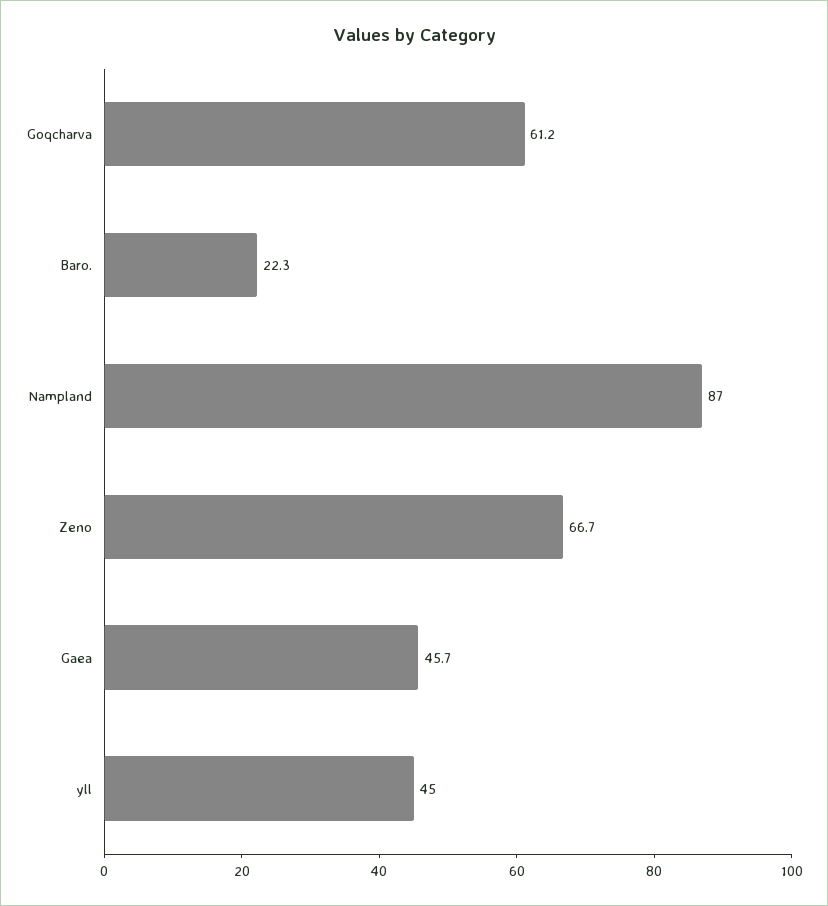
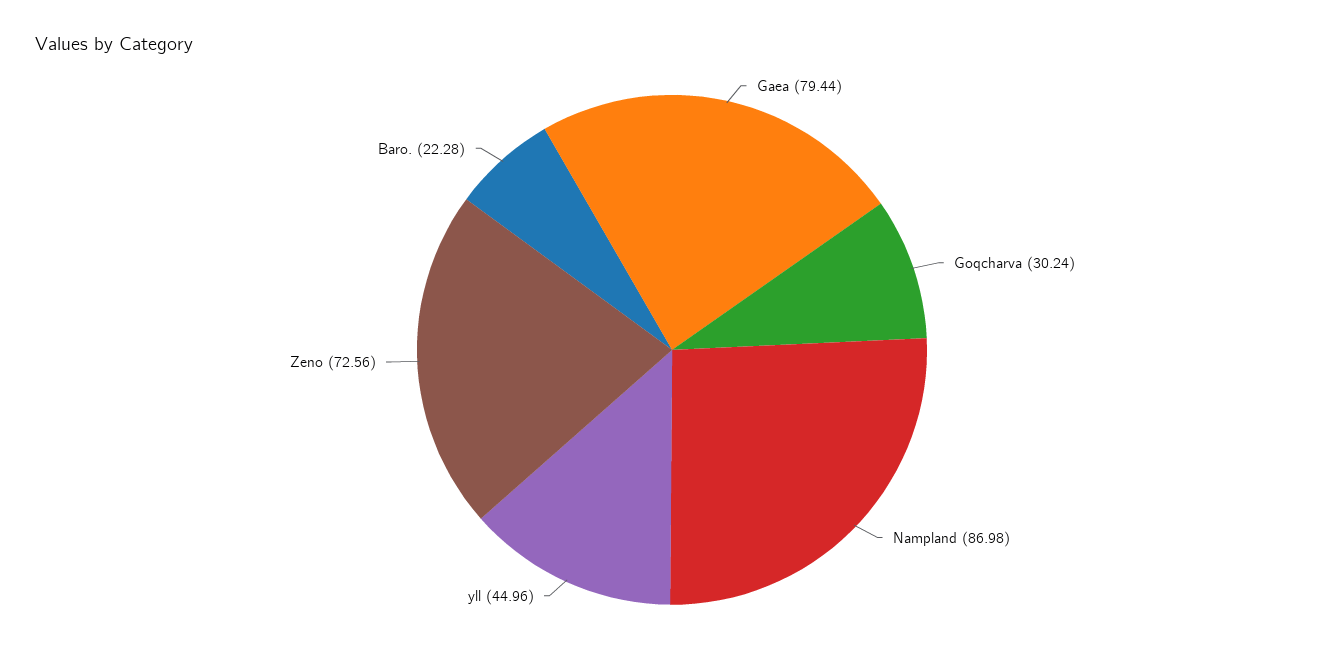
  {
-   "Goqcharva": 61.2,
+   "Goqcharva": 30.24,
    "Baro.": 22.28,
    "Nampland": 86.98,
-   "Zeno": 66.7,
+   "Zeno": 72.56,
-   "Gaea": 45.7,
+   "Gaea": 79.44,
    "yll": 44.96
  }

